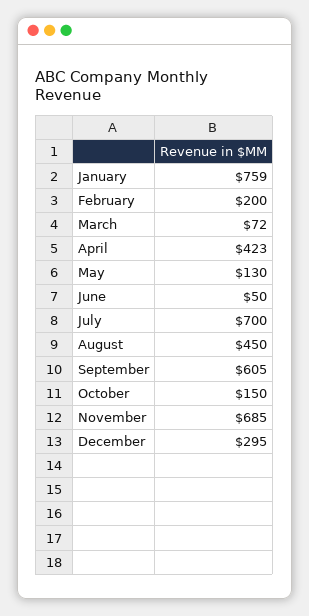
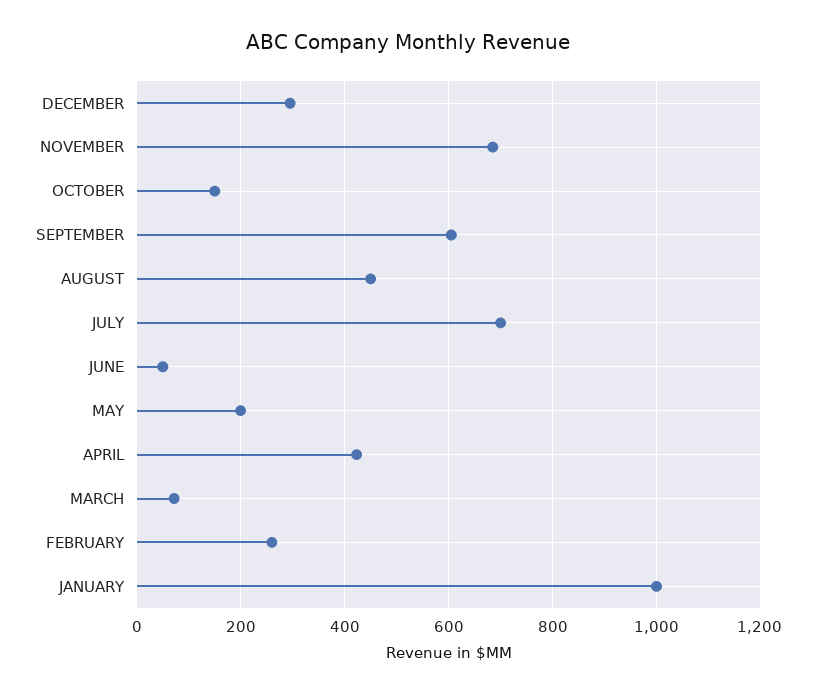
  {
-   "January": 759,
+   "January": 1000,
-   "February": 200,
+   "February": 260,
    "March": 72,
    "April": 423,
-   "May": 130,
+   "May": 200,
    "June": 50,
    "July": 700,
    "August": 450,
    "September": 605,
    "October": 150,
    "November": 685,
    "December": 295
  }

